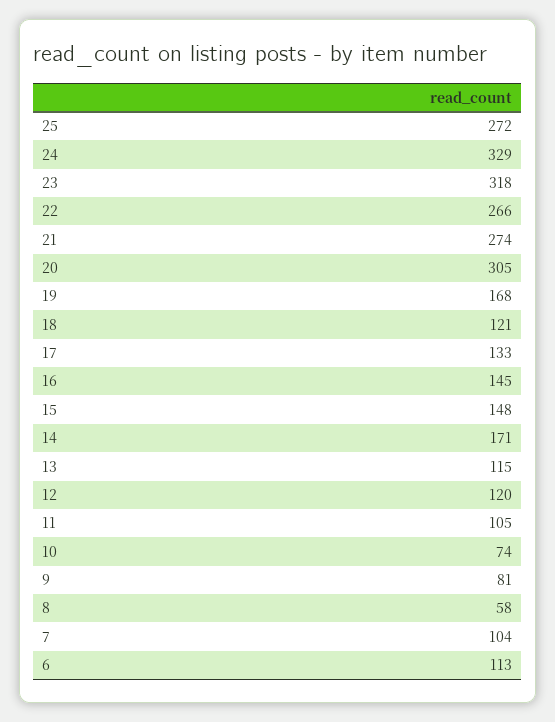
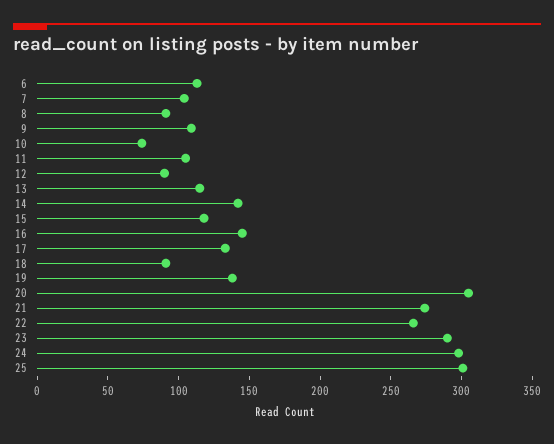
  {
-   "25": 272,
+   "25": 300,
-   "24": 329,
+   "24": 300,
-   "23": 318,
+   "23": 290,
    "22": 266,
    "21": 274,
    "20": 305,
-   "19": 168,
+   "19": 140,
-   "18": 121,
+   "18": 90,
    "17": 133,
    "16": 145,
-   "15": 148,
+   "15": 120,
-   "14": 171,
+   "14": 140,
    "13": 115,
-   "12": 120,
+   "12": 90,
    "11": 105,
    "10": 74,
-   "9": 81,
+   "9": 110,
-   "8": 58,
+   "8": 90,
    "7": 104,
    "6": 113
  }

